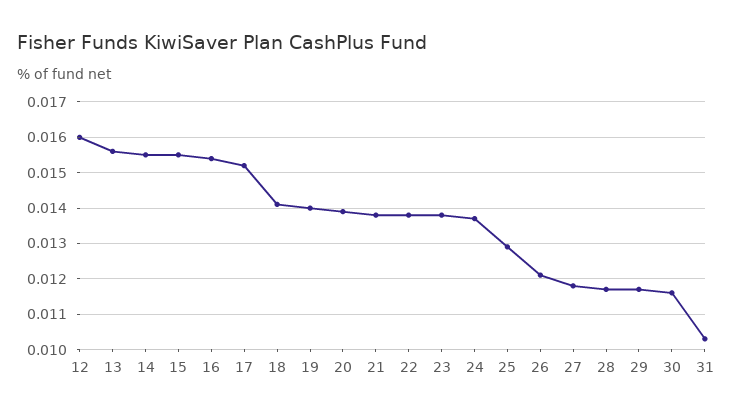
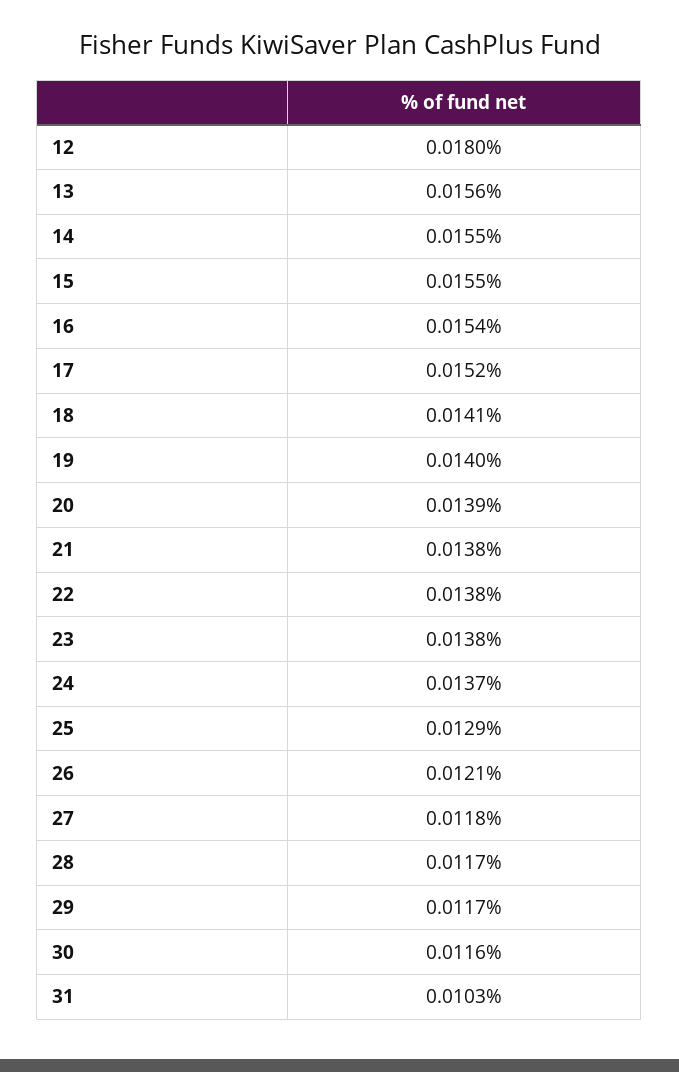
  {
-   "12": 0.016,
+   "12": 0.018,
    "13": 0.0156,
    "14": 0.0155,
    "15": 0.0155,
    "16": 0.0154,
    "17": 0.0152,
    "18": 0.0141,
    "19": 0.014,
    "20": 0.0139,
    "21": 0.0138,
    "22": 0.0138,
    "23": 0.0138,
    "24": 0.0137,
    "25": 0.0129,
    "26": 0.0121,
    "27": 0.0118,
    "28": 0.0117,
    "29": 0.0117,
    "30": 0.0116,
    "31": 0.0103
  }

